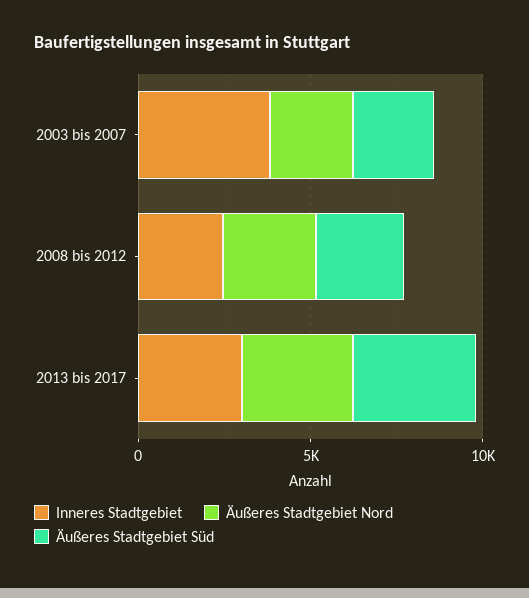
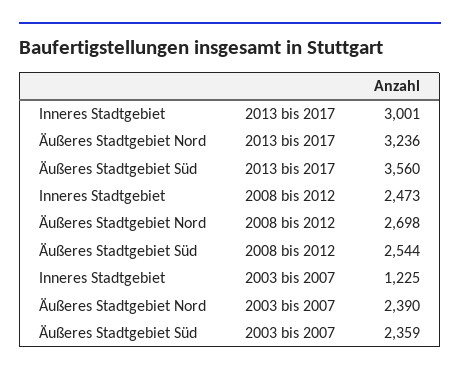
  {
    "Inneres Stadtgebiet": {
-     "2003 bis 2007": 4000,
+     "2003 bis 2007": 1225,
      "2008 bis 2012": 2473,
      "2013 bis 2017": 3001
    },
    "Äußeres Stadtgebiet Nord": {
      "2003 bis 2007": 2390,
      "2008 bis 2012": 2698,
      "2013 bis 2017": 3236
    },
    "Äußeres Stadtgebiet Süd": {
      "2003 bis 2007": 2359,
      "2008 bis 2012": 2544,
      "2013 bis 2017": 3560
    }
  }

